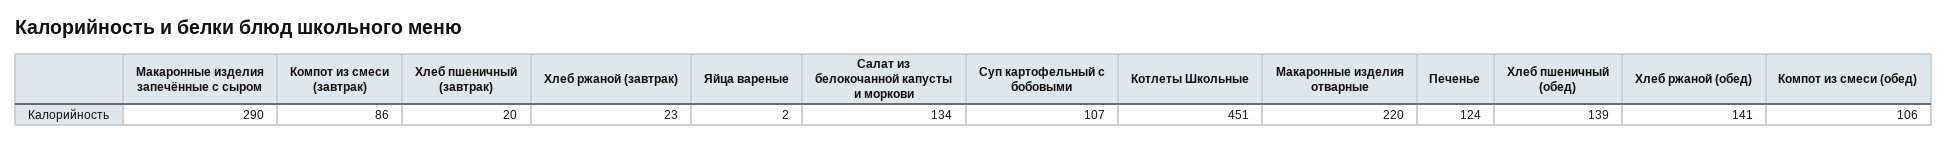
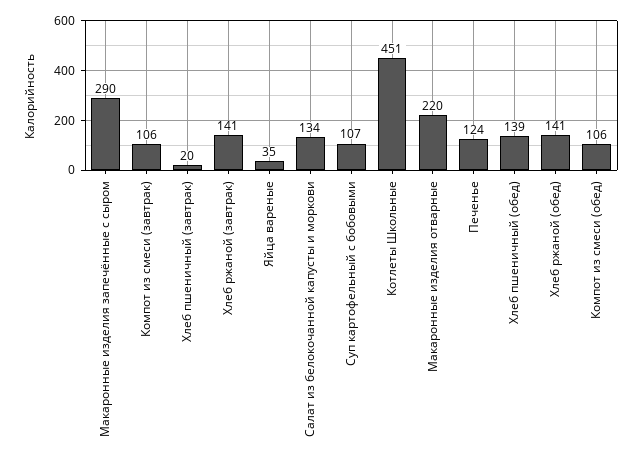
  {
    "Макаронные изделия запечённые с сыром": 290,
-   "Компот из смеси (завтрак)": 86,
+   "Компот из смеси (завтрак)": 106,
    "Хлеб пшеничный (завтрак)": 20,
-   "Хлеб ржаной (завтрак)": 23,
+   "Хлеб ржаной (завтрак)": 141,
-   "Яйца вареные": 2,
+   "Яйца вареные": 35,
    "Салат из белокочанной капусты и моркови": 134,
    "Суп картофельный с бобовыми": 107,
    "Котлеты Школьные": 451,
    "Макаронные изделия отварные": 220,
    "Печенье": 124,
    "Хлеб пшеничный (обед)": 139,
    "Хлеб ржаной (обед)": 141,
    "Компот из смеси (обед)": 106
  }

